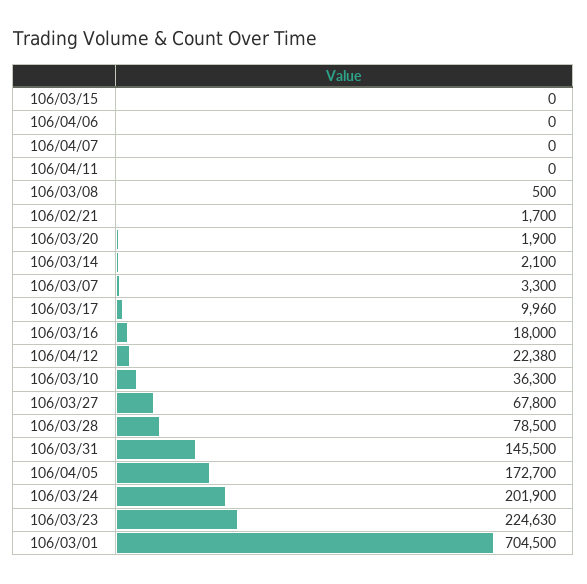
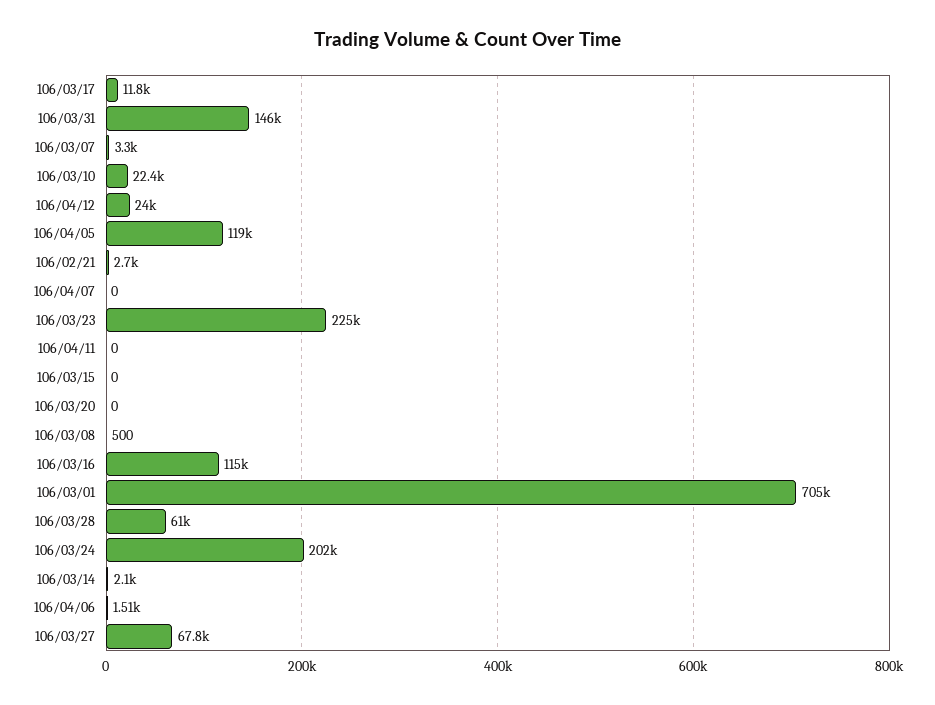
  {
    "106/03/15": 0,
-   "106/04/06": 0,
+   "106/04/06": 1510,
    "106/04/07": 0,
    "106/04/11": 0,
    "106/03/08": 500,
-   "106/02/21": 1700,
+   "106/02/21": 2700,
-   "106/03/20": 1900,
+   "106/03/20": 0,
    "106/03/14": 2100,
    "106/03/07": 3300,
-   "106/03/17": 9960,
+   "106/03/17": 11800,
-   "106/03/16": 18000,
+   "106/03/16": 115000,
-   "106/04/12": 22380,
+   "106/04/12": 24000,
-   "106/03/10": 36300,
+   "106/03/10": 22400,
    "106/03/27": 67800,
-   "106/03/28": 78500,
+   "106/03/28": 61000,
    "106/03/31": 145500,
-   "106/04/05": 172700,
+   "106/04/05": 119000,
    "106/03/24": 201900,
    "106/03/23": 224630,
    "106/03/01": 704500
  }

